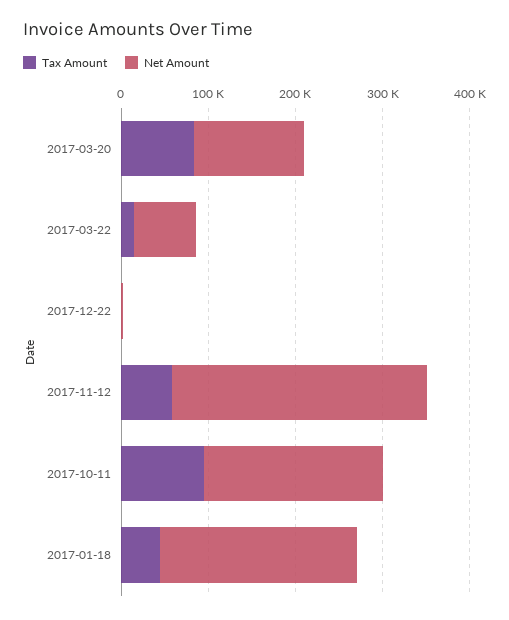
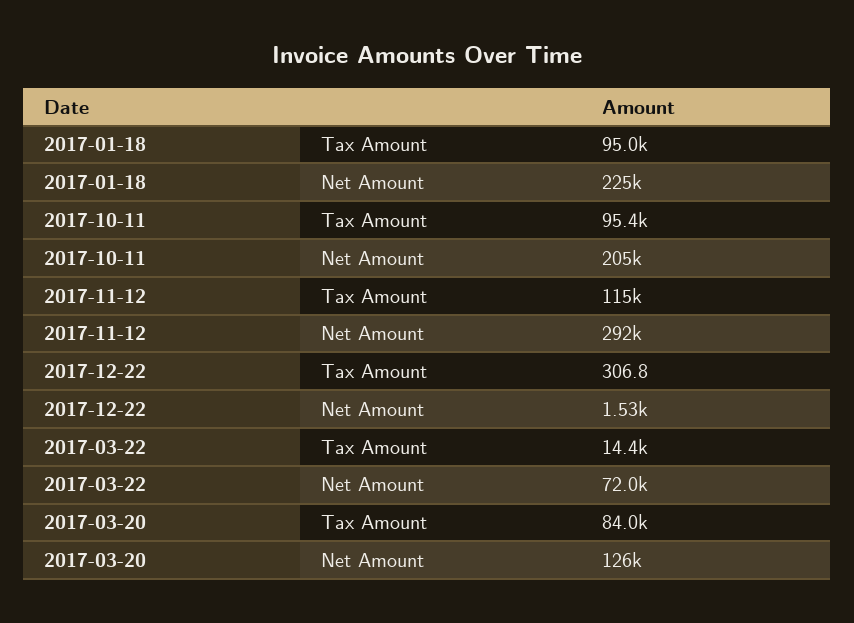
  {
    "Tax Amount": {
      "2017-03-20": 84000,
      "2017-03-22": 14400,
      "2017-12-22": 306.8,
-     "2017-11-12": 60000,
+     "2017-11-12": 115000,
      "2017-10-11": 95400,
-     "2017-01-18": 40000
+     "2017-01-18": 95000
    },
    "Net Amount": {
      "2017-03-20": 126000,
      "2017-03-22": 72000,
      "2017-12-22": 1530,
      "2017-11-12": 292000,
      "2017-10-11": 205000,
      "2017-01-18": 225000
    }
  }

